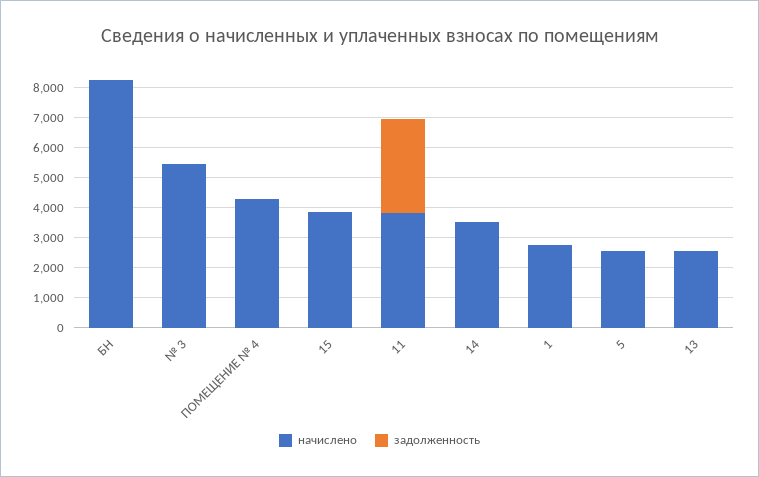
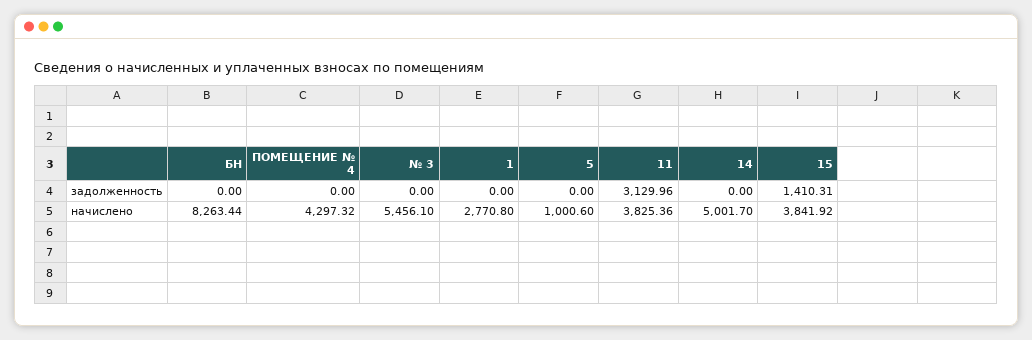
  {
    "начислено": {
      "БН": 8263.44,
      "№ 3": 5456.1,
      "ПОМЕЩЕНИЕ № 4": 4297.32,
      "15": 3841.92,
      "11": 3825.36,
-     "14": 3500,
+     "14": 5001.7,
      "1": 2770.8,
-     "5": 2500,
+     "5": 1000.6
-     "13": 2500
    },
    "задолженность": {
      "БН": 0,
      "№ 3": 0,
      "ПОМЕЩЕНИЕ № 4": 0,
-     "15": 0,
+     "15": 1410.31,
      "11": 3129.96,
      "14": 0,
      "1": 0,
-     "5": 0,
+     "5": 0
-     "13": 0
    }
  }

